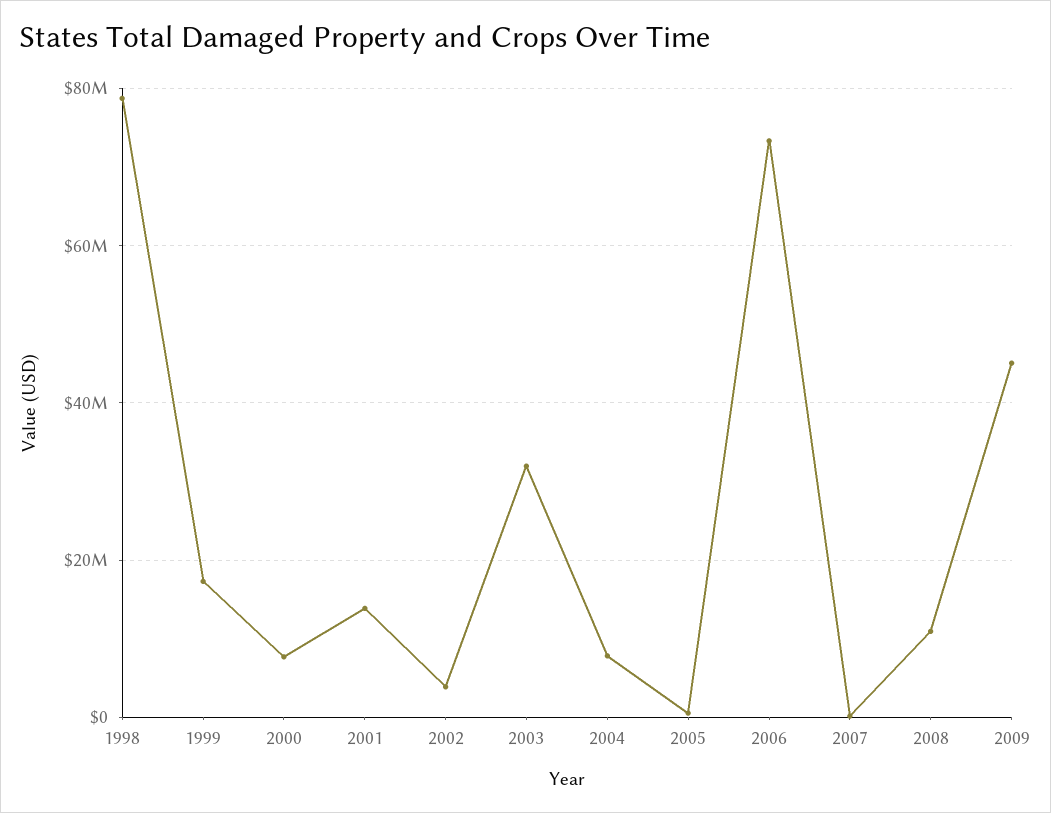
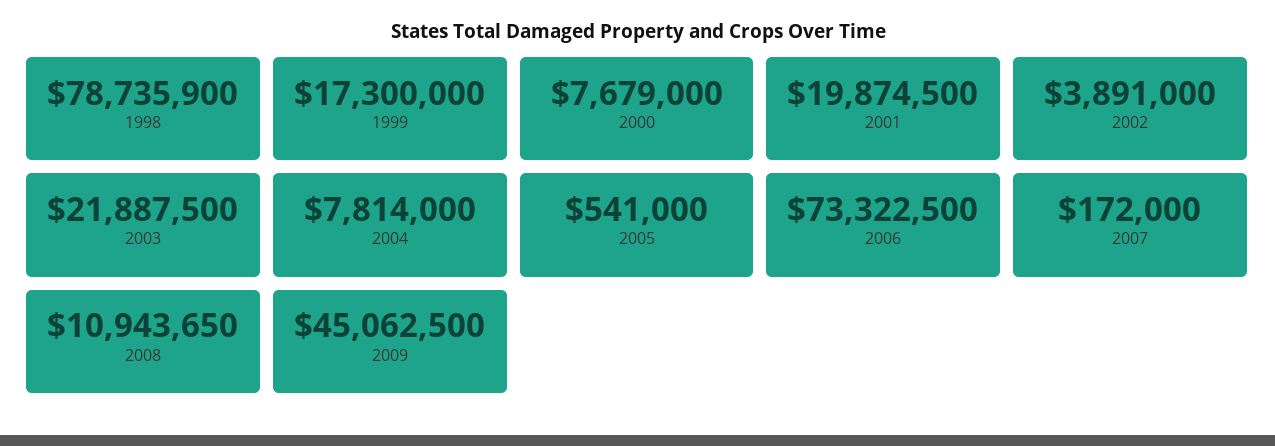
  {
    "1998": 78735900,
    "1999": 17300000,
    "2000": 7679000,
-   "2001": 14000000,
+   "2001": 19874500,
    "2002": 3891000,
-   "2003": 32000000,
+   "2003": 21887500,
    "2004": 7814000,
    "2005": 541000,
    "2006": 73322500,
    "2007": 172000,
    "2008": 10943650,
    "2009": 45062500
  }

